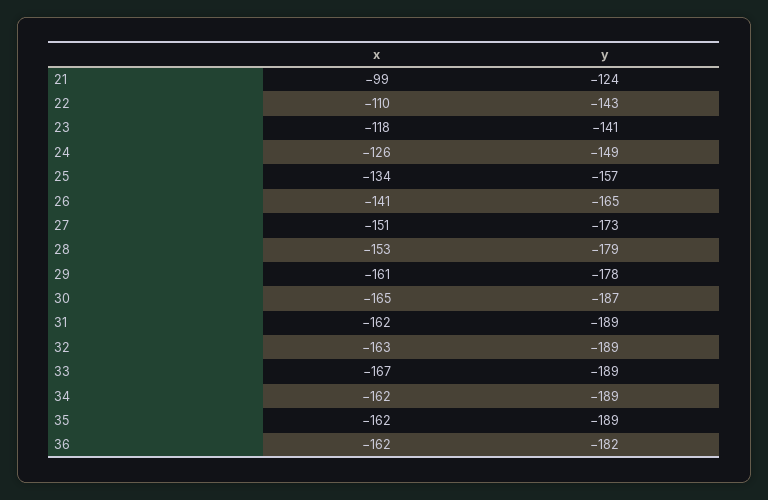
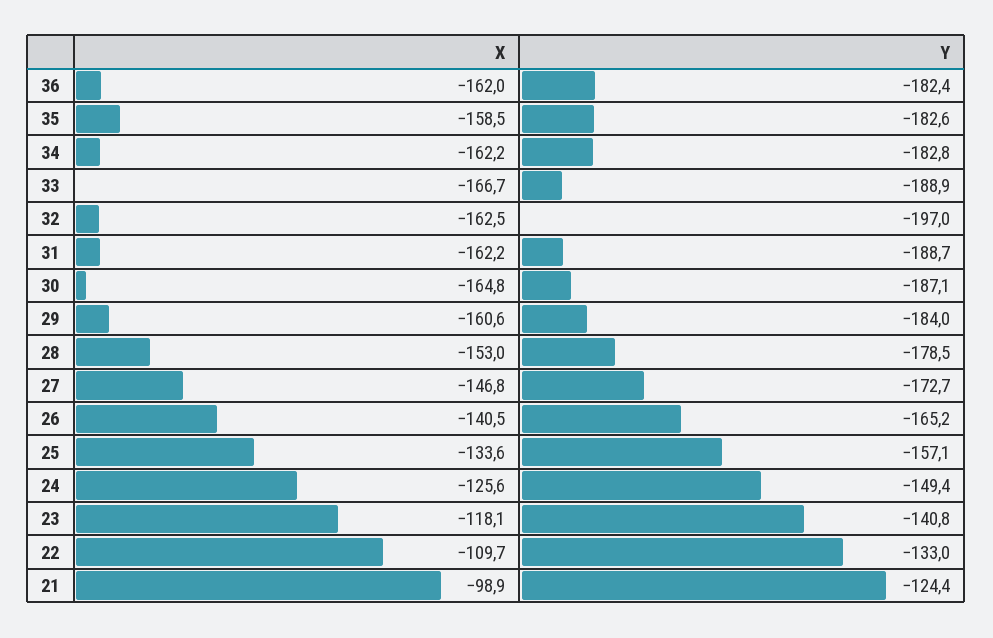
  {
    "x": {
      "21": -98.9,
      "22": -109.7,
      "23": -118.1,
      "24": -125.6,
      "25": -133.6,
      "26": -140.5,
-     "27": -151,
+     "27": -146.8,
      "28": -153,
      "29": -160.6,
      "30": -164.8,
      "31": -162.2,
      "32": -162.5,
      "33": -166.7,
      "34": -162.2,
-     "35": -162,
+     "35": -158.5,
      "36": -162
    },
    "y": {
      "21": -124.4,
-     "22": -143,
+     "22": -133,
      "23": -140.8,
      "24": -149.4,
      "25": -157.1,
      "26": -165.2,
      "27": -172.7,
      "28": -178.5,
-     "29": -178,
+     "29": -184,
      "30": -187.1,
      "31": -188.7,
-     "32": -189,
+     "32": -197,
      "33": -188.9,
-     "34": -189,
+     "34": -182.8,
-     "35": -189,
+     "35": -182.6,
      "36": -182.4
    }
  }

